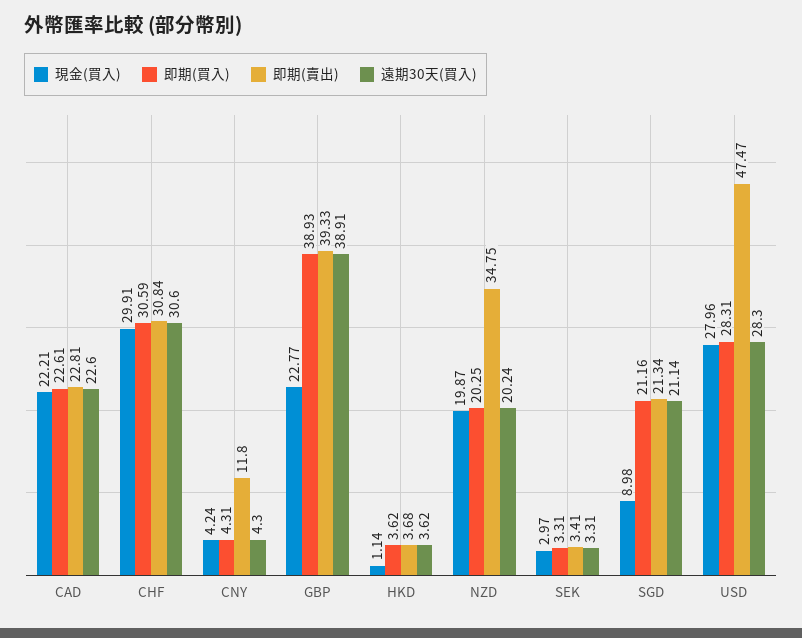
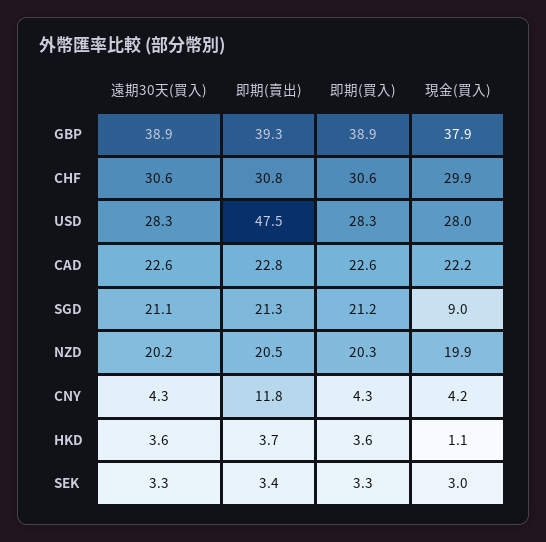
  {
    "現金(買入)": {
      "CAD": 22.21,
      "CHF": 29.91,
      "CNY": 4.24,
-     "GBP": 22.77,
+     "GBP": 37.9,
      "HKD": 1.14,
      "NZD": 19.87,
      "SEK": 2.97,
      "SGD": 8.98,
      "USD": 27.96
    },
    "即期(買入)": {
      "CAD": 22.61,
      "CHF": 30.59,
      "CNY": 4.31,
      "GBP": 38.93,
      "HKD": 3.62,
      "NZD": 20.25,
      "SEK": 3.31,
      "SGD": 21.16,
      "USD": 28.31
    },
    "即期(賣出)": {
      "CAD": 22.81,
      "CHF": 30.84,
      "CNY": 11.8,
      "GBP": 39.33,
      "HKD": 3.68,
-     "NZD": 34.75,
+     "NZD": 20.5,
      "SEK": 3.41,
      "SGD": 21.34,
      "USD": 47.47
    },
    "遠期30天(買入)": {
      "CAD": 22.6,
      "CHF": 30.6,
      "CNY": 4.3,
      "GBP": 38.91,
      "HKD": 3.62,
      "NZD": 20.24,
      "SEK": 3.31,
      "SGD": 21.14,
      "USD": 28.3
    }
  }

